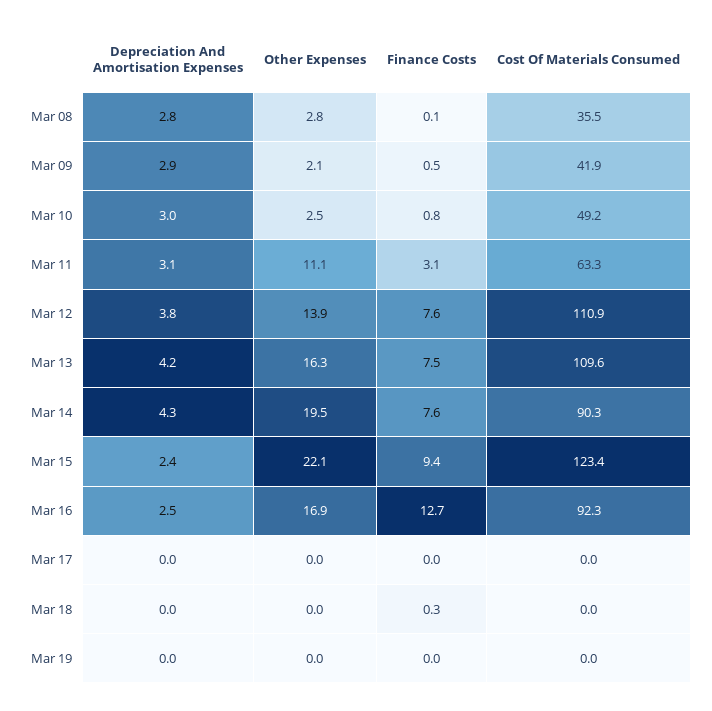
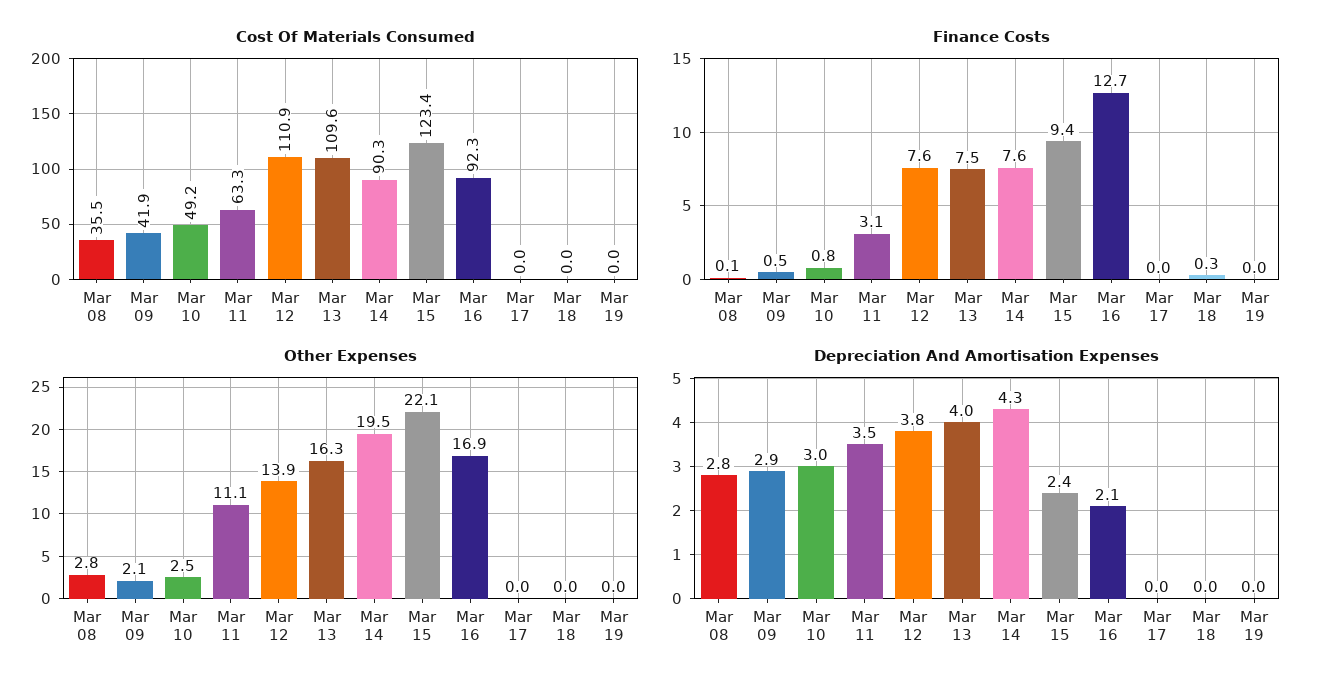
  {
    "Depreciation And Amortisation Expenses": {
      "Mar 08": 2.8,
      "Mar 09": 2.9,
      "Mar 10": 3,
-     "Mar 11": 3.1,
+     "Mar 11": 3.5,
      "Mar 12": 3.8,
-     "Mar 13": 4.2,
+     "Mar 13": 4,
      "Mar 14": 4.3,
      "Mar 15": 2.4,
-     "Mar 16": 2.5,
+     "Mar 16": 2.1,
      "Mar 17": 0,
      "Mar 18": 0,
      "Mar 19": 0
    },
    "Other Expenses": {
      "Mar 08": 2.8,
      "Mar 09": 2.1,
      "Mar 10": 2.5,
      "Mar 11": 11.1,
      "Mar 12": 13.9,
      "Mar 13": 16.3,
      "Mar 14": 19.5,
      "Mar 15": 22.1,
      "Mar 16": 16.9,
      "Mar 17": 0,
      "Mar 18": 0,
      "Mar 19": 0
    },
    "Finance Costs": {
      "Mar 08": 0.1,
      "Mar 09": 0.5,
      "Mar 10": 0.8,
      "Mar 11": 3.1,
      "Mar 12": 7.6,
      "Mar 13": 7.5,
      "Mar 14": 7.6,
      "Mar 15": 9.4,
      "Mar 16": 12.7,
      "Mar 17": 0,
      "Mar 18": 0.3,
      "Mar 19": 0
    },
    "Cost Of Materials Consumed": {
      "Mar 08": 35.5,
      "Mar 09": 41.9,
      "Mar 10": 49.2,
      "Mar 11": 63.3,
      "Mar 12": 110.9,
      "Mar 13": 109.6,
      "Mar 14": 90.3,
      "Mar 15": 123.4,
      "Mar 16": 92.3,
      "Mar 17": 0,
      "Mar 18": 0,
      "Mar 19": 0
    }
  }

